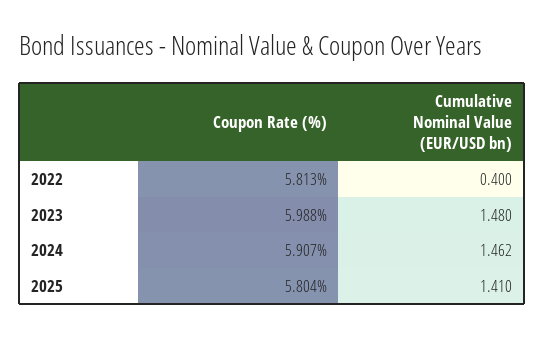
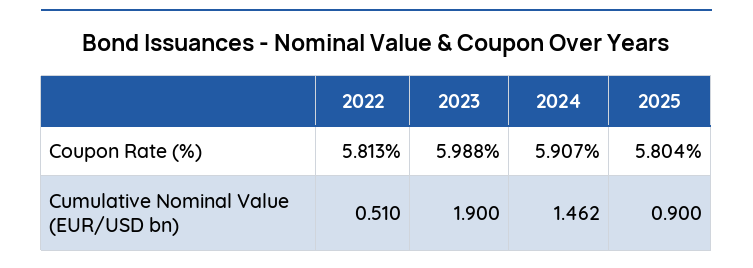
  {
    "Coupon Rate (%)": {
      "2022": 5.813,
      "2023": 5.988,
      "2024": 5.907,
      "2025": 5.804
    },
    "Cumulative Nominal Value (EUR/USD bn)": {
-     "2022": 0.4,
+     "2022": 0.51,
-     "2023": 1.48,
+     "2023": 1.9,
      "2024": 1.462,
-     "2025": 1.41
+     "2025": 0.9
    }
  }

